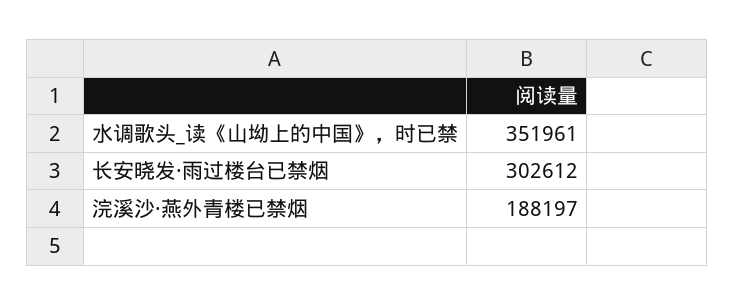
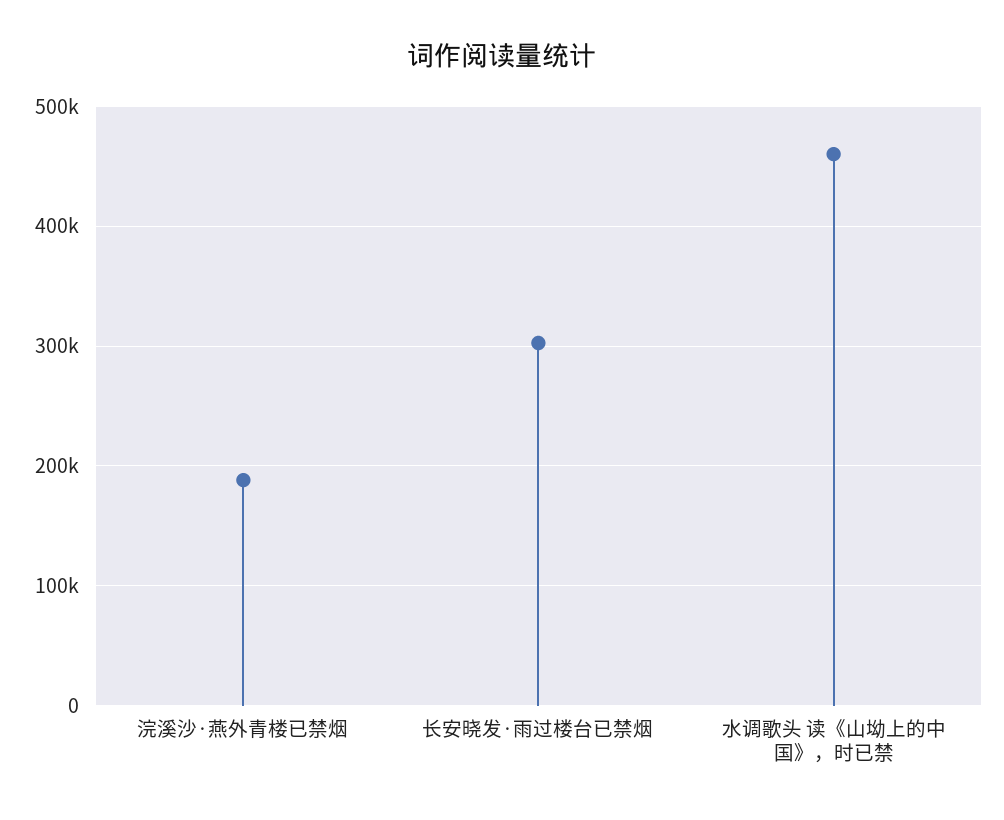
  {
-   "水调歌头_读《山坳上的中国》，时已禁": 351961,
+   "水调歌头_读《山坳上的中国》，时已禁": 460000,
    "长安晓发·雨过楼台已禁烟": 302612,
    "浣溪沙·燕外青楼已禁烟": 188197
  }

